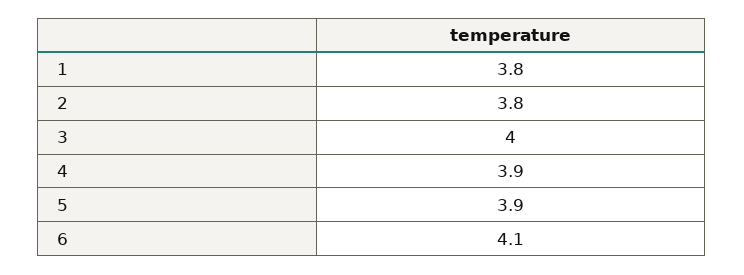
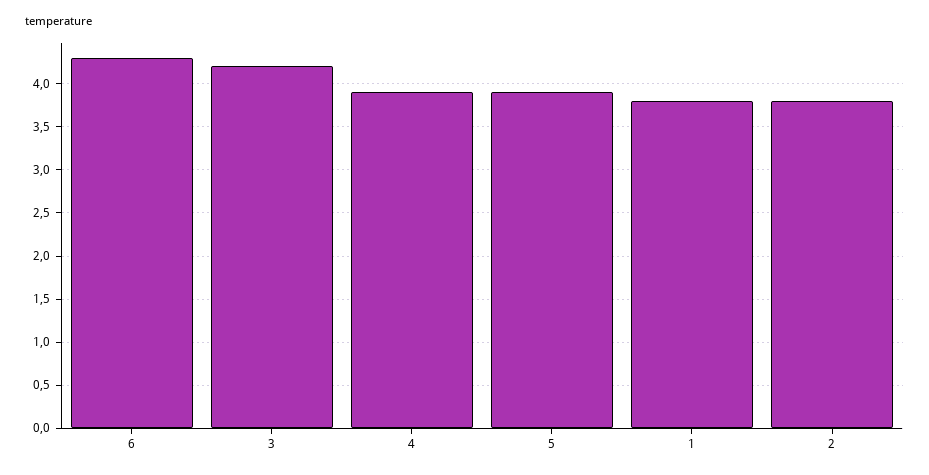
  {
    "1": 3.8,
    "2": 3.8,
-   "3": 4,
+   "3": 4.2,
    "4": 3.9,
    "5": 3.9,
-   "6": 4.1
+   "6": 4.3
  }

